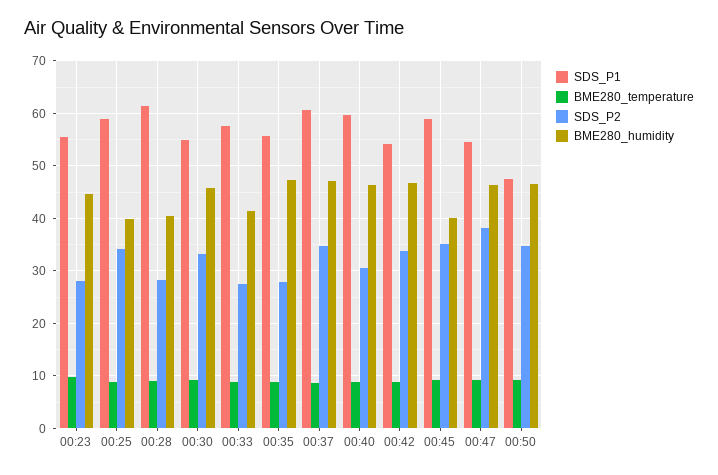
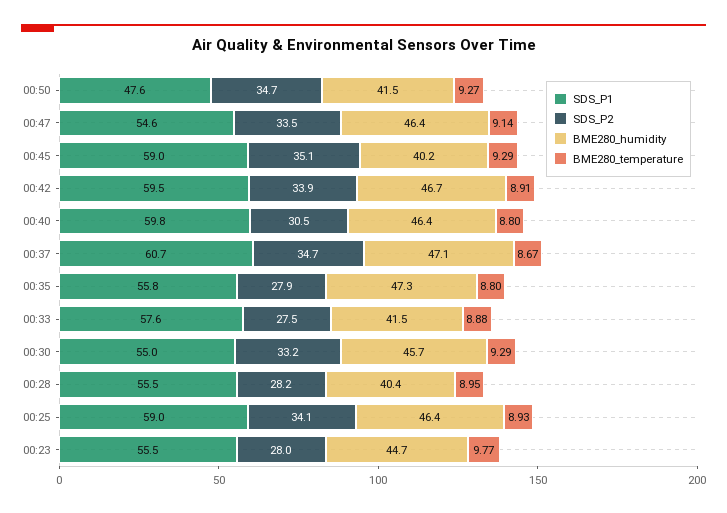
  {
    "SDS_P1": {
      "00:23": 55.5,
      "00:25": 59,
-     "00:28": 62,
+     "00:28": 55.5,
      "00:30": 55,
      "00:33": 57.6,
      "00:35": 55.8,
      "00:37": 60.7,
      "00:40": 59.8,
-     "00:42": 54,
+     "00:42": 59.5,
      "00:45": 59,
      "00:47": 54.6,
      "00:50": 47.6
    },
    "BME280_temperature": {
      "00:23": 9.77,
      "00:25": 8.93,
      "00:28": 8.95,
      "00:30": 9.29,
      "00:33": 8.88,
      "00:35": 8.8,
      "00:37": 8.67,
      "00:40": 8.8,
      "00:42": 8.91,
      "00:45": 9.29,
      "00:47": 9.14,
      "00:50": 9.27
    },
    "SDS_P2": {
      "00:23": 28,
      "00:25": 34.1,
      "00:28": 28.2,
      "00:30": 33.2,
      "00:33": 27.5,
      "00:35": 27.9,
      "00:37": 34.7,
      "00:40": 30.5,
      "00:42": 33.9,
      "00:45": 35.1,
-     "00:47": 38,
+     "00:47": 33.5,
      "00:50": 34.7
    },
    "BME280_humidity": {
      "00:23": 44.7,
-     "00:25": 40,
+     "00:25": 46.4,
      "00:28": 40.4,
      "00:30": 45.7,
      "00:33": 41.5,
      "00:35": 47.3,
      "00:37": 47.1,
      "00:40": 46.4,
      "00:42": 46.7,
      "00:45": 40.2,
      "00:47": 46.4,
-     "00:50": 46
+     "00:50": 41.5
    }
  }

